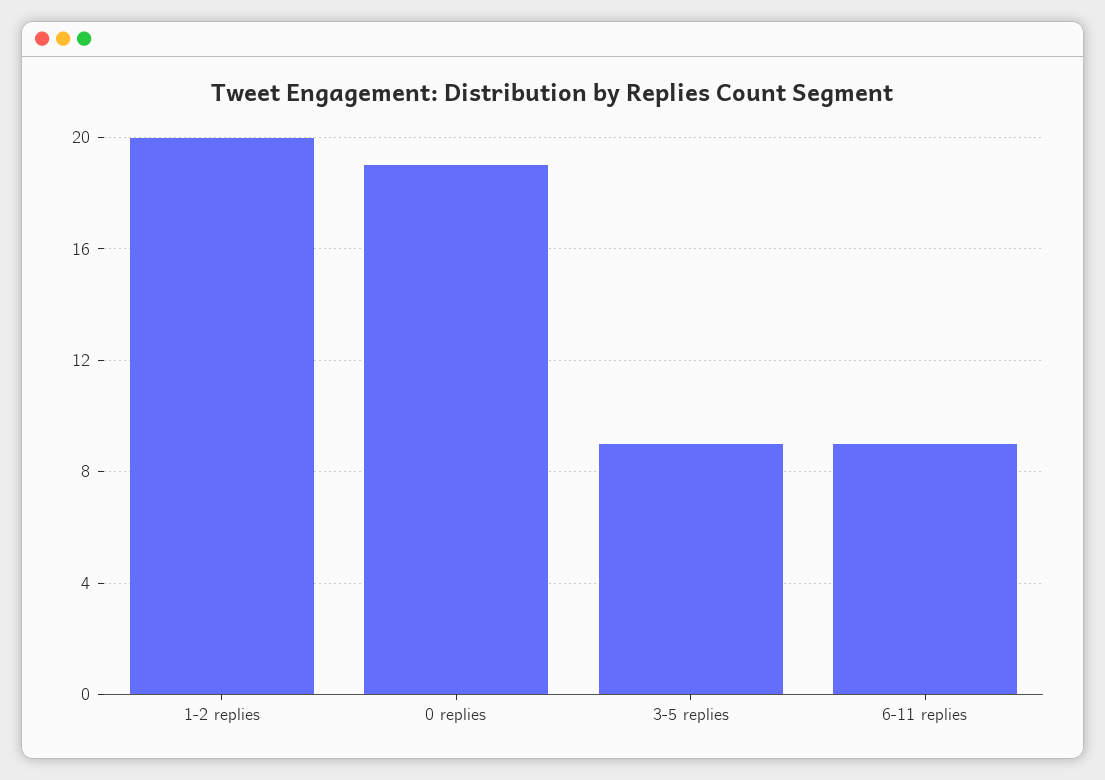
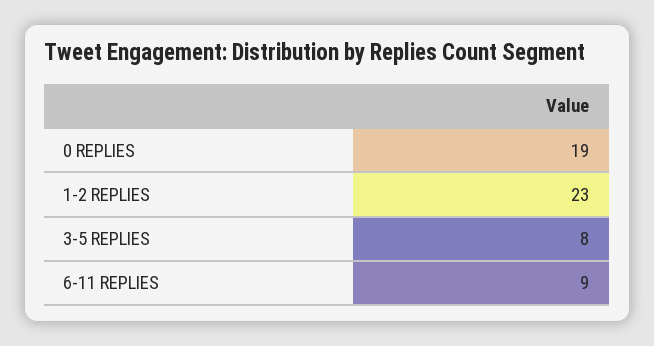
  {
-   "1-2 replies": 20,
+   "1-2 replies": 23,
    "0 replies": 19,
-   "3-5 replies": 9,
+   "3-5 replies": 8,
    "6-11 replies": 9
  }

